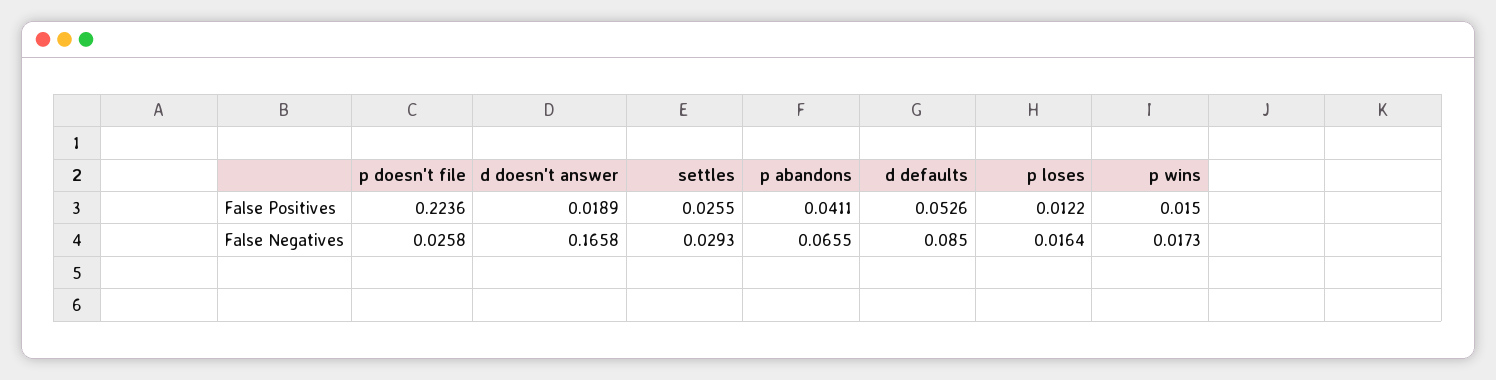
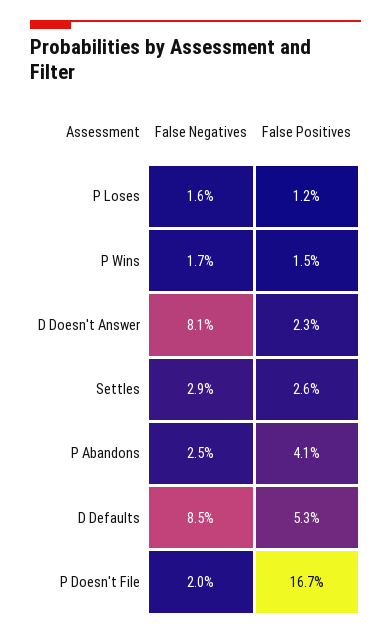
  {
    "p doesn't file": {
-     "False Positives": 0.2236,
+     "False Positives": 0.167,
-     "False Negatives": 0.0258
+     "False Negatives": 0.02
    },
    "d doesn't answer": {
-     "False Positives": 0.0189,
+     "False Positives": 0.023,
-     "False Negatives": 0.1658
+     "False Negatives": 0.081
    },
    "settles": {
      "False Positives": 0.0255,
      "False Negatives": 0.0293
    },
    "p abandons": {
      "False Positives": 0.0411,
-     "False Negatives": 0.0655
+     "False Negatives": 0.025
    },
    "d defaults": {
      "False Positives": 0.0526,
      "False Negatives": 0.085
    },
    "p loses": {
      "False Positives": 0.0122,
      "False Negatives": 0.0164
    },
    "p wins": {
      "False Positives": 0.015,
      "False Negatives": 0.0173
    }
  }

